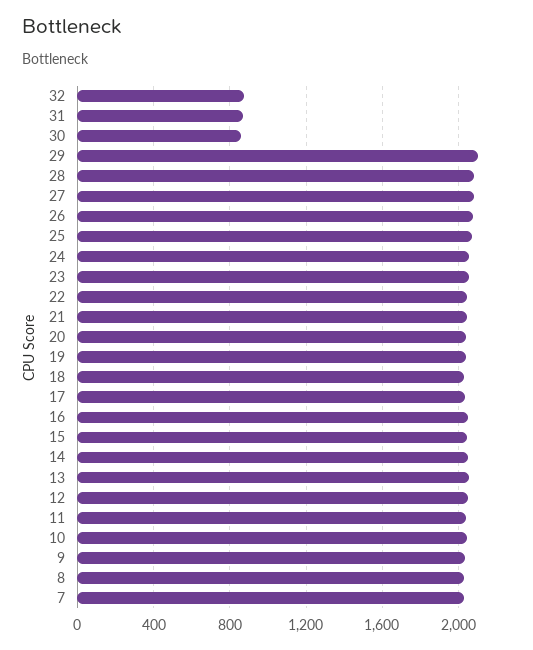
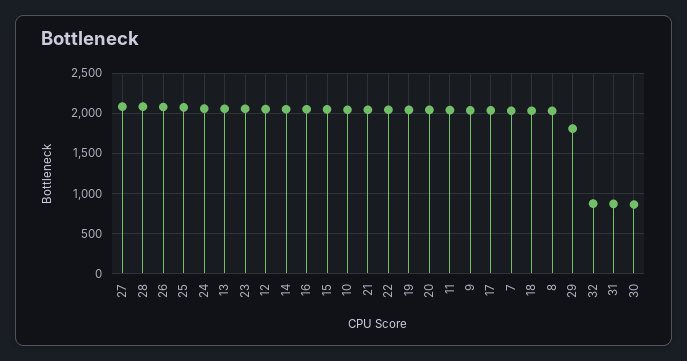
  {
    "32": 850,
    "31": 850,
    "30": 850,
-   "29": 2100,
+   "29": 1800,
    "28": 2100,
    "27": 2100,
    "26": 2100,
    "25": 2050,
    "24": 2050,
    "23": 2050,
    "22": 2050,
    "21": 2050,
    "20": 2050,
    "19": 2050,
    "18": 2050,
    "17": 2050,
    "16": 2050,
    "15": 2050,
    "14": 2050,
    "13": 2050,
    "12": 2050,
    "11": 2050,
    "10": 2050,
    "9": 2050,
    "8": 2050,
    "7": 2050
  }

